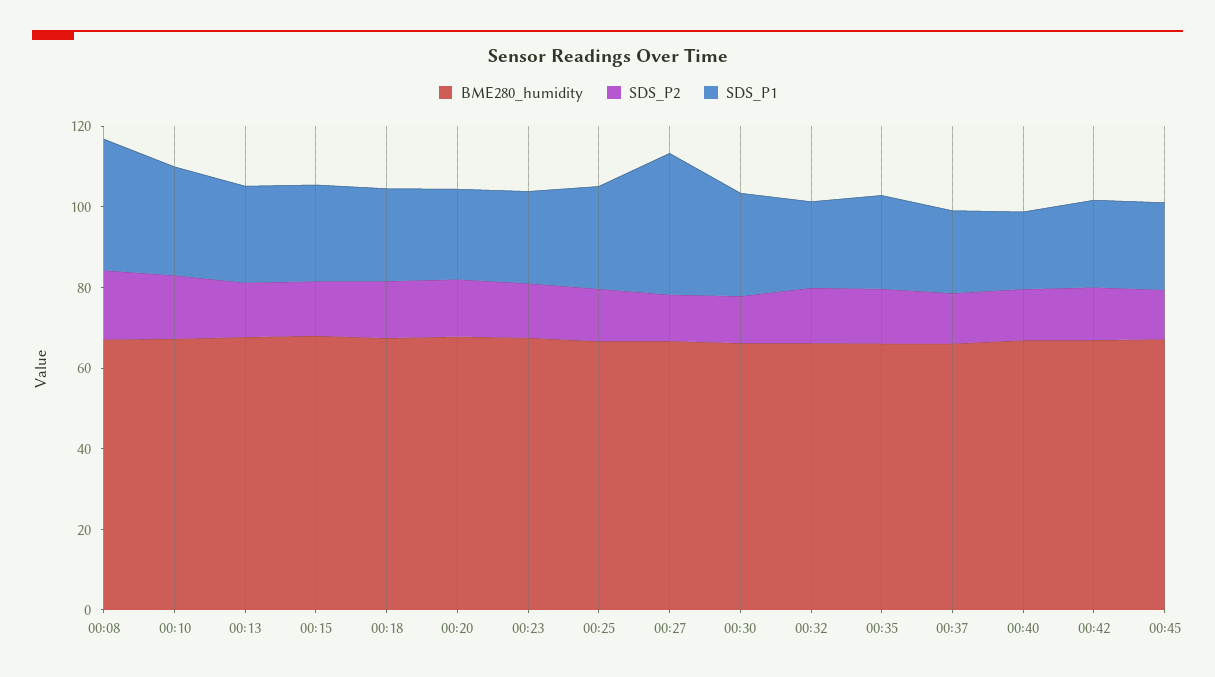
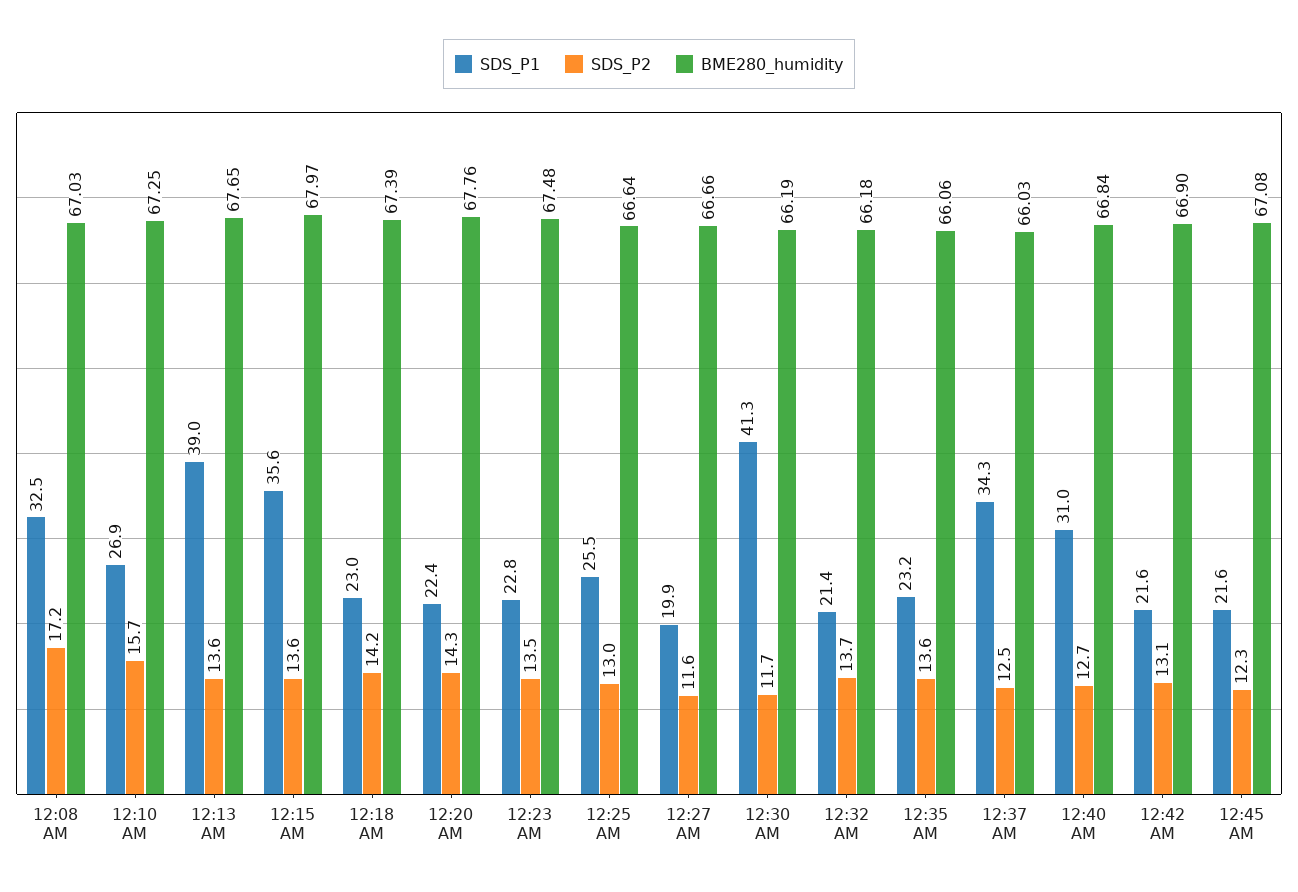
  {
    "BME280_humidity": {
      "00:08": 67.03,
      "00:10": 67.25,
      "00:13": 67.65,
      "00:15": 67.97,
      "00:18": 67.39,
      "00:20": 67.76,
      "00:23": 67.48,
      "00:25": 66.64,
      "00:27": 66.66,
      "00:30": 66.19,
      "00:32": 66.18,
      "00:35": 66.06,
      "00:37": 66.03,
      "00:40": 66.84,
      "00:42": 66.9,
      "00:45": 67.08
    },
    "SDS_P2": {
      "00:08": 17.2,
      "00:10": 15.7,
      "00:13": 13.6,
      "00:15": 13.6,
      "00:18": 14.2,
      "00:20": 14.3,
      "00:23": 13.5,
      "00:25": 13,
      "00:27": 11.6,
      "00:30": 11.7,
      "00:32": 13.7,
      "00:35": 13.6,
      "00:37": 12.5,
      "00:40": 12.7,
      "00:42": 13.1,
      "00:45": 12.3
    },
    "SDS_P1": {
      "00:08": 32.5,
      "00:10": 26.9,
-     "00:13": 25,
+     "00:13": 39,
-     "00:15": 25,
+     "00:15": 35.6,
      "00:18": 23,
      "00:20": 22.4,
      "00:23": 22.8,
      "00:25": 25.5,
-     "00:27": 35,
+     "00:27": 19.9,
-     "00:30": 25,
+     "00:30": 41.3,
      "00:32": 21.4,
      "00:35": 23.2,
-     "00:37": 20,
+     "00:37": 34.3,
-     "00:40": 20,
+     "00:40": 31,
      "00:42": 21.6,
      "00:45": 21.6
    }
  }

